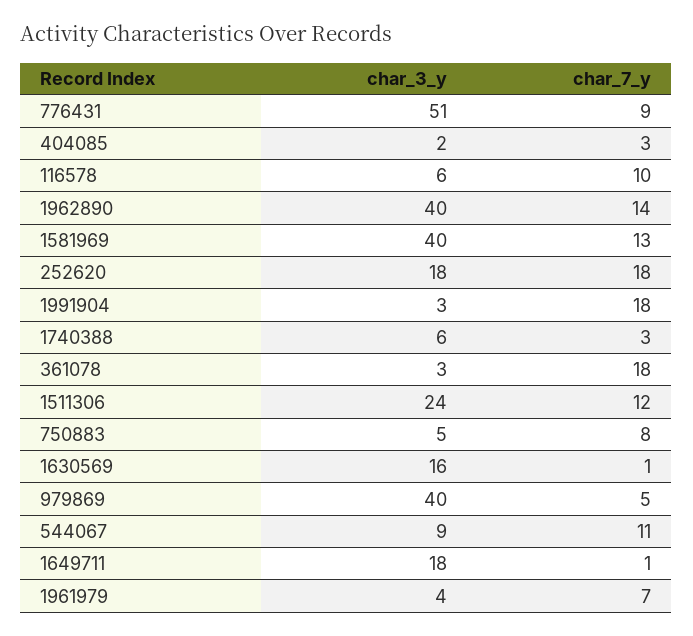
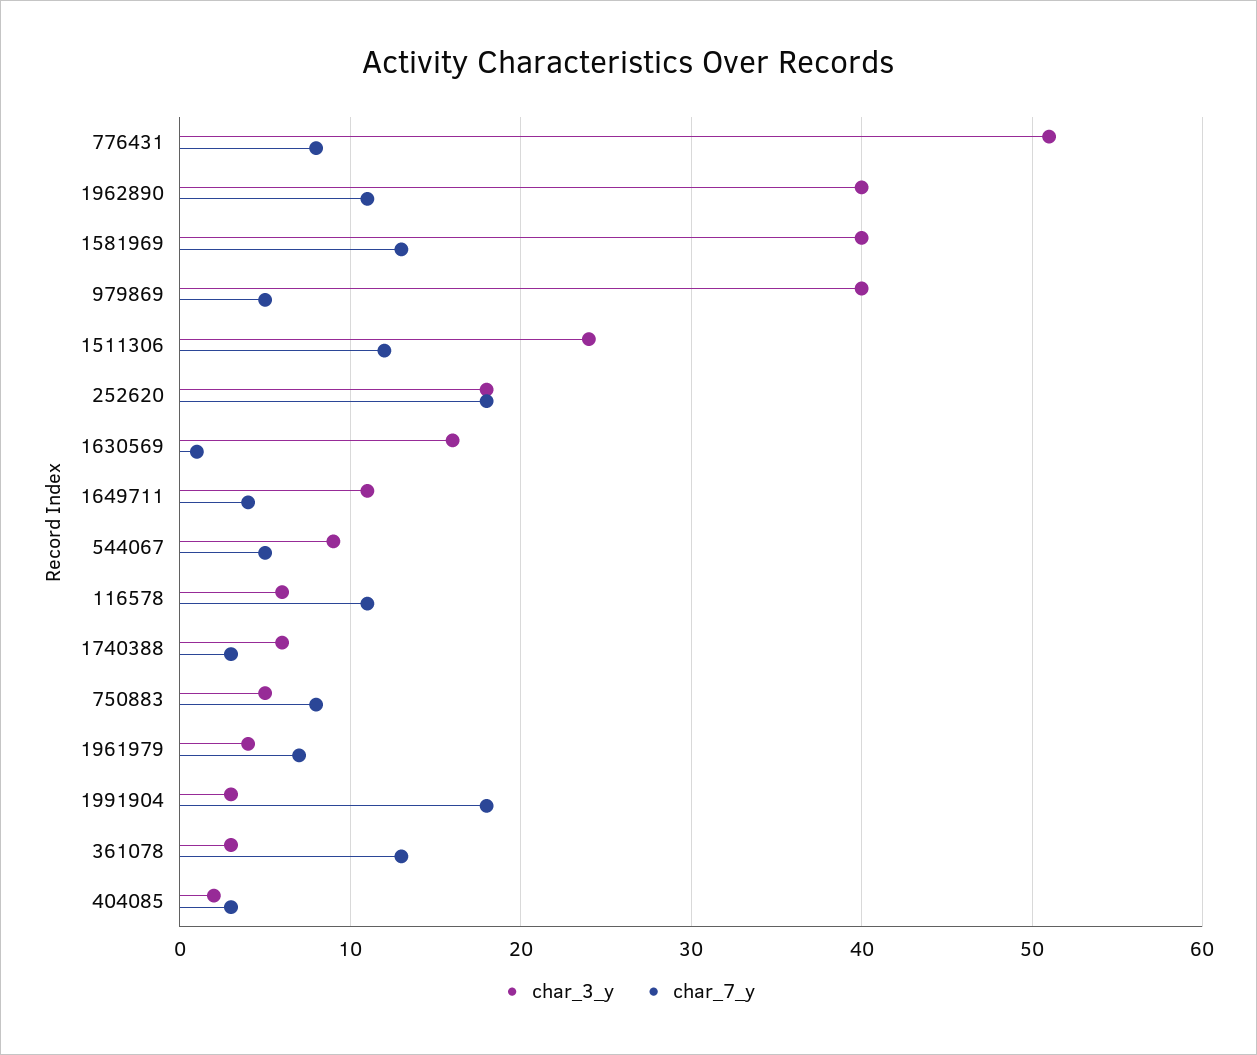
  {
    "char_3_y": {
      "776431": 51,
      "404085": 2,
      "116578": 6,
      "1962890": 40,
      "1581969": 40,
      "252620": 18,
      "1991904": 3,
      "1740388": 6,
      "361078": 3,
      "1511306": 24,
      "750883": 5,
      "1630569": 16,
      "979869": 40,
      "544067": 9,
-     "1649711": 18,
+     "1649711": 11,
      "1961979": 4
    },
    "char_7_y": {
-     "776431": 9,
+     "776431": 8,
      "404085": 3,
-     "116578": 10,
+     "116578": 11,
-     "1962890": 14,
+     "1962890": 11,
      "1581969": 13,
      "252620": 18,
      "1991904": 18,
      "1740388": 3,
-     "361078": 18,
+     "361078": 13,
      "1511306": 12,
      "750883": 8,
      "1630569": 1,
      "979869": 5,
-     "544067": 11,
+     "544067": 5,
-     "1649711": 1,
+     "1649711": 4,
      "1961979": 7
    }
  }

